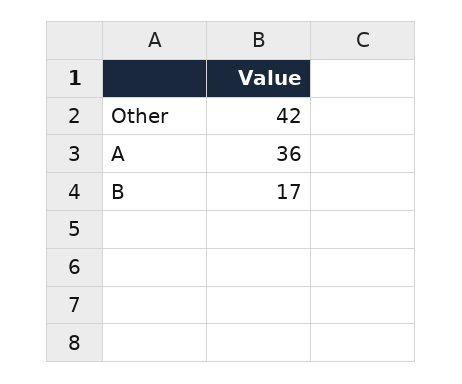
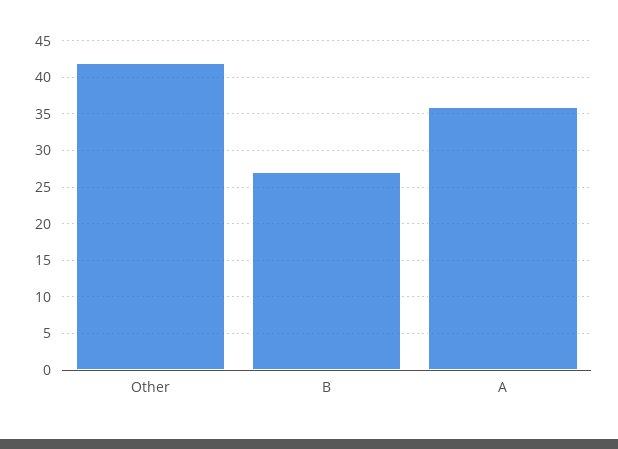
  {
    "Other": 42,
    "A": 36,
-   "B": 17
+   "B": 27
  }

